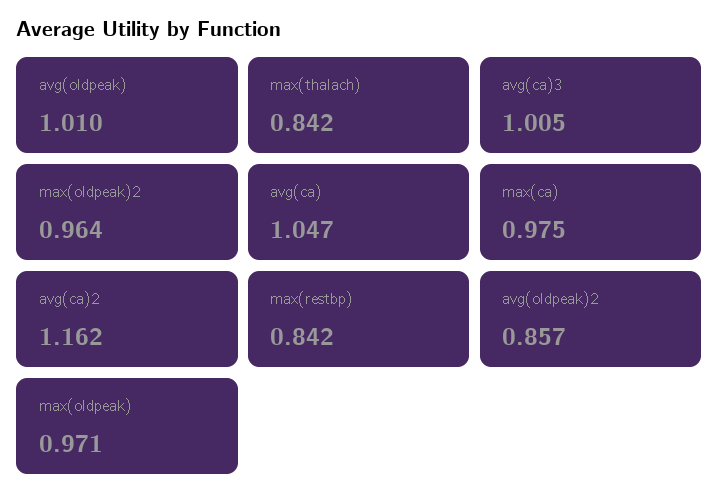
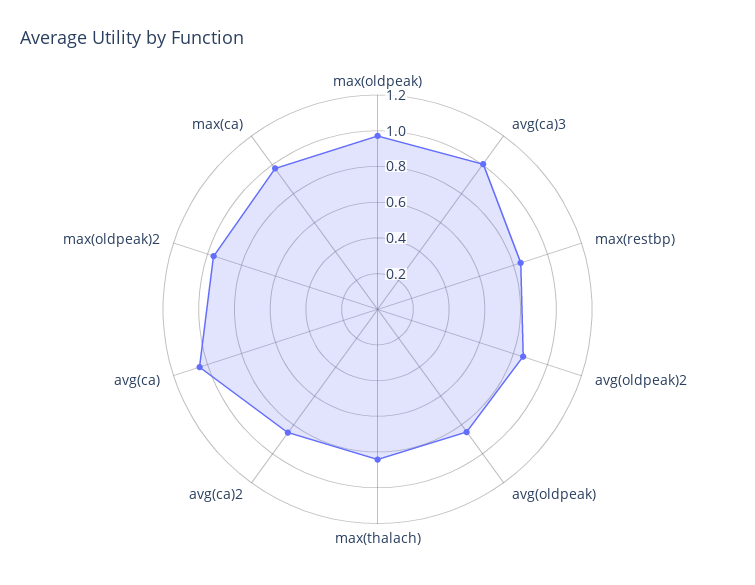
  {
-   "avg(oldpeak)": 1.01,
+   "avg(oldpeak)": 0.85,
    "max(thalach)": 0.842,
    "avg(ca)3": 1.005,
    "max(oldpeak)2": 0.964,
    "avg(ca)": 1.047,
    "max(ca)": 0.975,
-   "avg(ca)2": 1.162,
+   "avg(ca)2": 0.85,
    "max(restbp)": 0.842,
    "avg(oldpeak)2": 0.857,
    "max(oldpeak)": 0.971
  }

